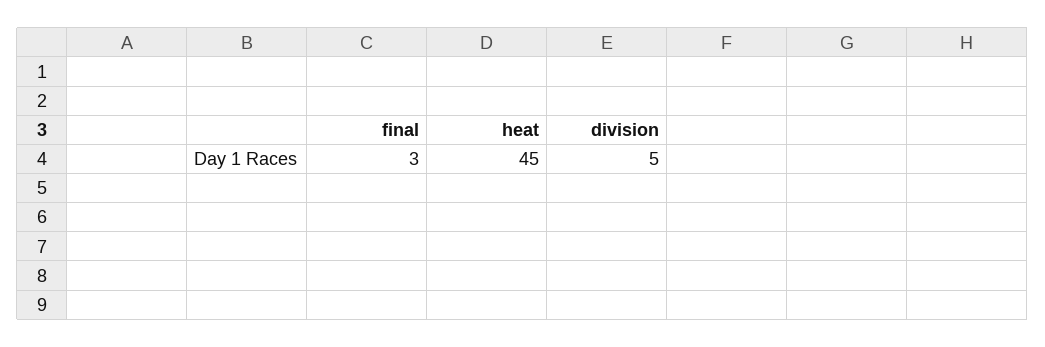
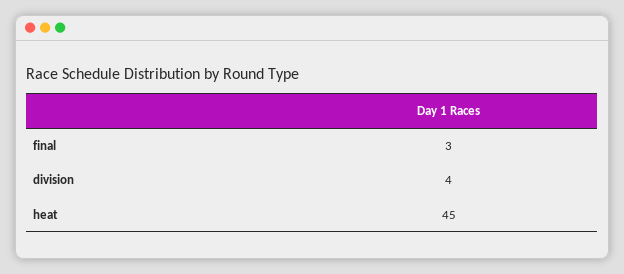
  {
    "final": 3,
    "heat": 45,
-   "division": 5
+   "division": 4
  }

